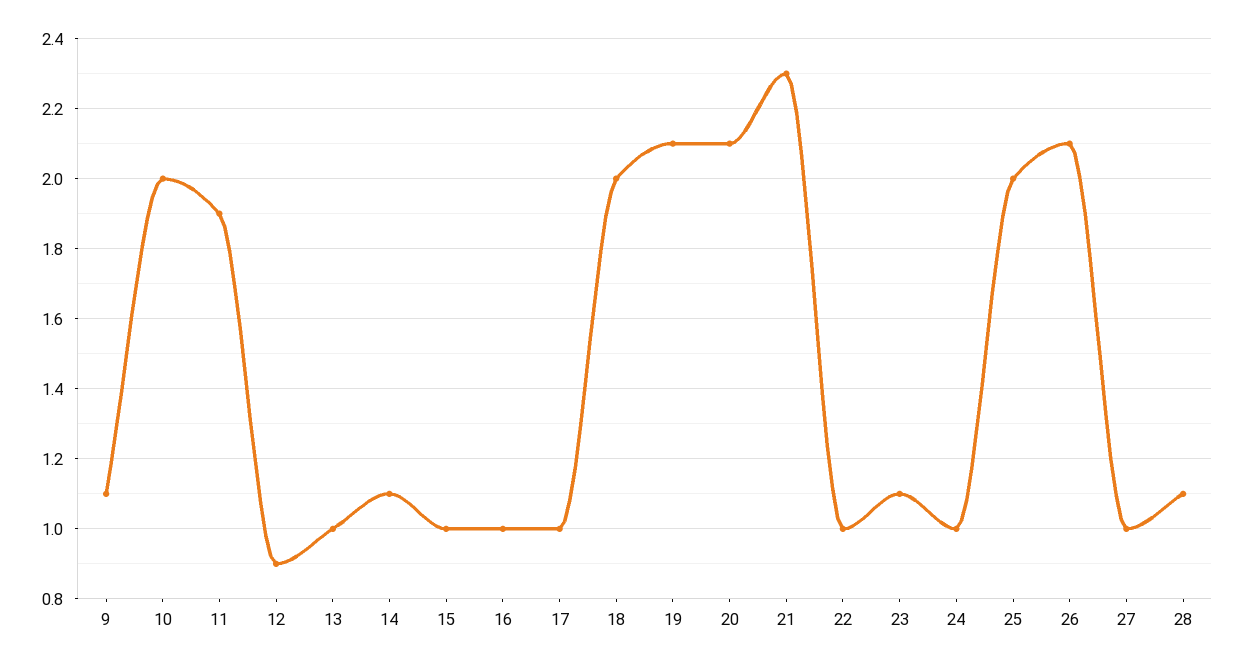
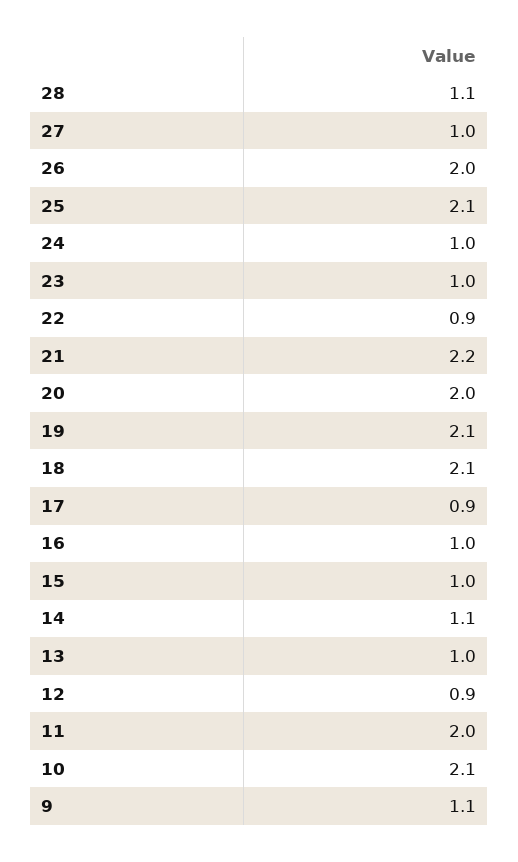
  {
    "9": 1.1,
-   "10": 2,
+   "10": 2.1,
-   "11": 1.9,
+   "11": 2,
    "12": 0.9,
    "13": 1,
    "14": 1.1,
    "15": 1,
    "16": 1,
-   "17": 1,
+   "17": 0.9,
-   "18": 2,
+   "18": 2.1,
    "19": 2.1,
-   "20": 2.1,
+   "20": 2,
-   "21": 2.3,
+   "21": 2.2,
-   "22": 1,
+   "22": 0.9,
-   "23": 1.1,
+   "23": 1,
    "24": 1,
-   "25": 2,
+   "25": 2.1,
-   "26": 2.1,
+   "26": 2,
    "27": 1,
    "28": 1.1
  }

